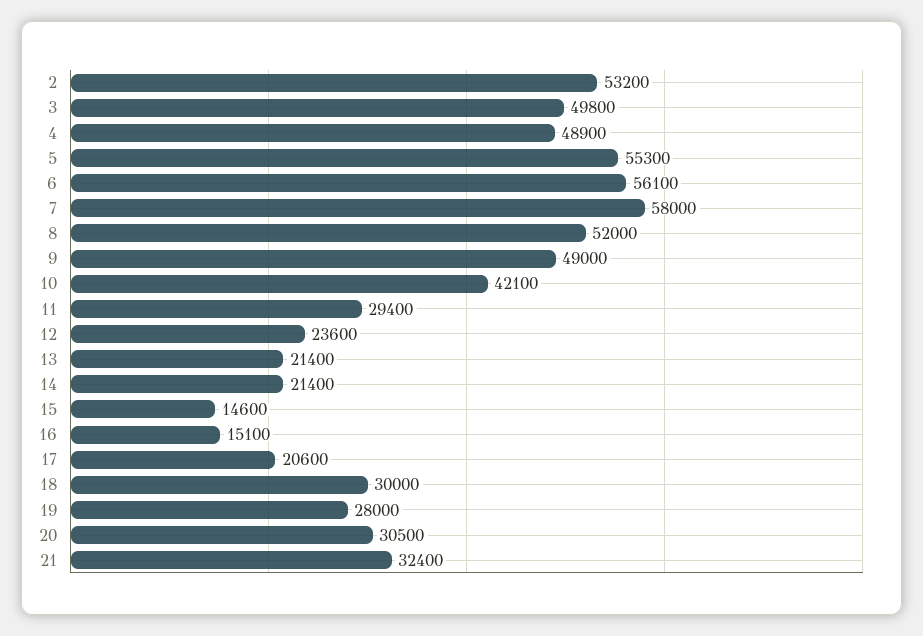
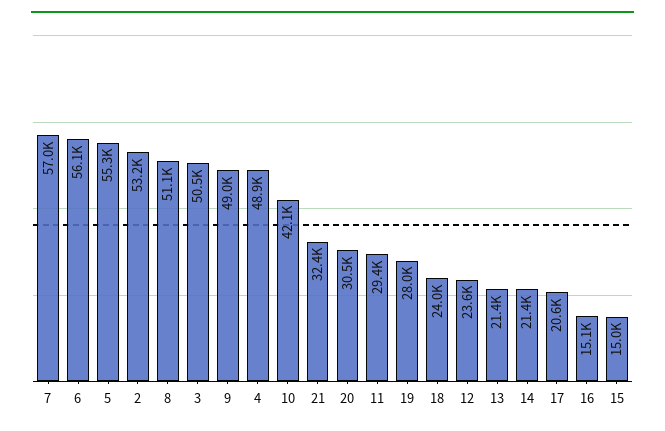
  {
    "2": 53200,
-   "3": 49800,
+   "3": 50500,
    "4": 48900,
    "5": 55300,
    "6": 56100,
-   "7": 58000,
+   "7": 57000,
-   "8": 52000,
+   "8": 51100,
    "9": 49000,
    "10": 42100,
    "11": 29400,
    "12": 23600,
    "13": 21400,
    "14": 21400,
-   "15": 14600,
+   "15": 15000,
    "16": 15100,
    "17": 20600,
-   "18": 30000,
+   "18": 24000,
    "19": 28000,
    "20": 30500,
    "21": 32400
  }

